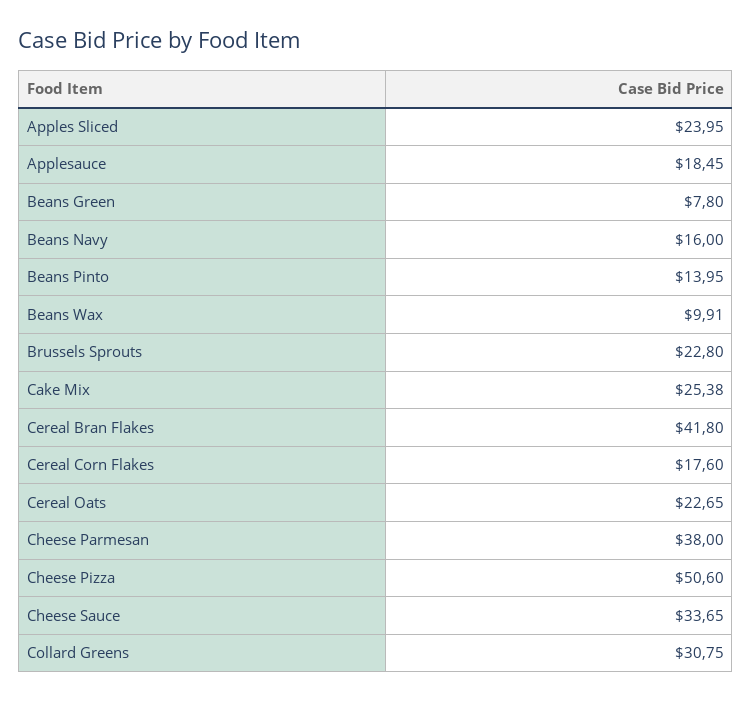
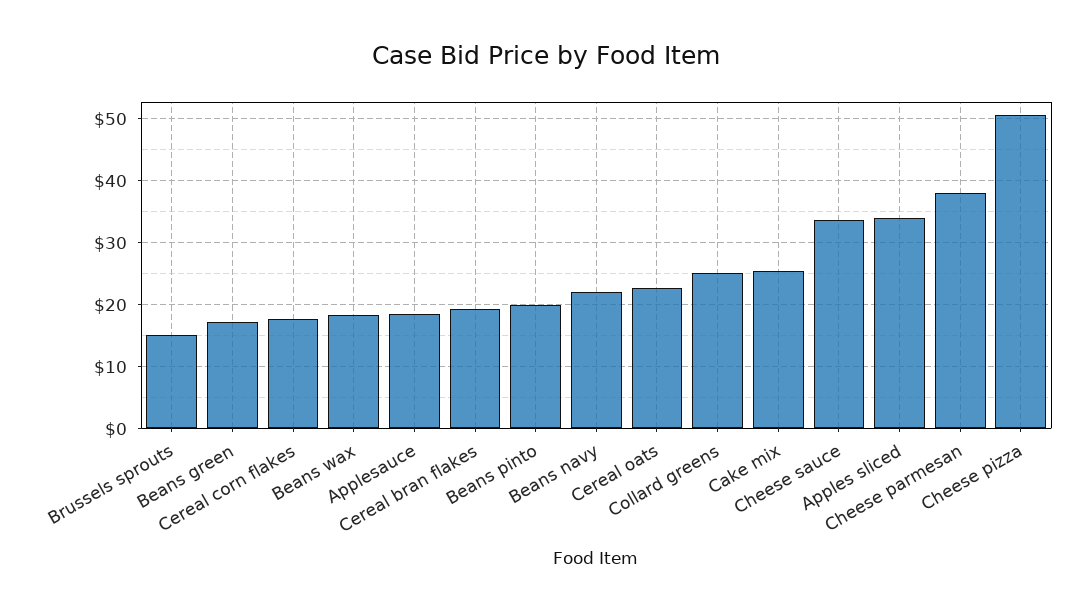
  {
-   "Apples Sliced": 23.95,
+   "Apples Sliced": 34,
    "Applesauce": 18.45,
-   "Beans Green": 7.8,
+   "Beans Green": 17,
-   "Beans Navy": 16,
+   "Beans Navy": 22,
-   "Beans Pinto": 13.95,
+   "Beans Pinto": 20,
-   "Beans Wax": 9.91,
+   "Beans Wax": 18,
-   "Brussels Sprouts": 22.8,
+   "Brussels Sprouts": 15,
    "Cake Mix": 25.38,
-   "Cereal Bran Flakes": 41.8,
+   "Cereal Bran Flakes": 19,
    "Cereal Corn Flakes": 17.6,
    "Cereal Oats": 22.65,
    "Cheese Parmesan": 38,
    "Cheese Pizza": 50.6,
    "Cheese Sauce": 33.65,
-   "Collard Greens": 30.75
+   "Collard Greens": 25
  }

